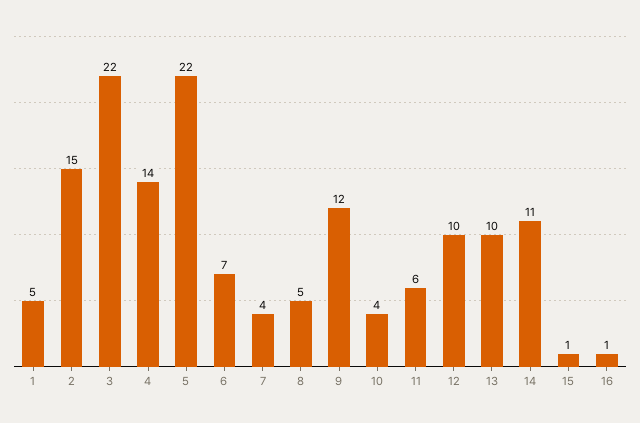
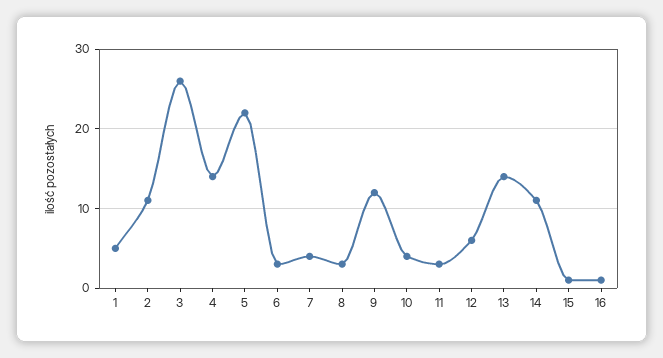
  {
    "1": 5,
-   "2": 15,
+   "2": 11,
-   "3": 22,
+   "3": 26,
    "4": 14,
    "5": 22,
-   "6": 7,
+   "6": 3,
    "7": 4,
-   "8": 5,
+   "8": 3,
    "9": 12,
    "10": 4,
-   "11": 6,
+   "11": 3,
-   "12": 10,
+   "12": 6,
-   "13": 10,
+   "13": 14,
    "14": 11,
    "15": 1,
    "16": 1
  }

